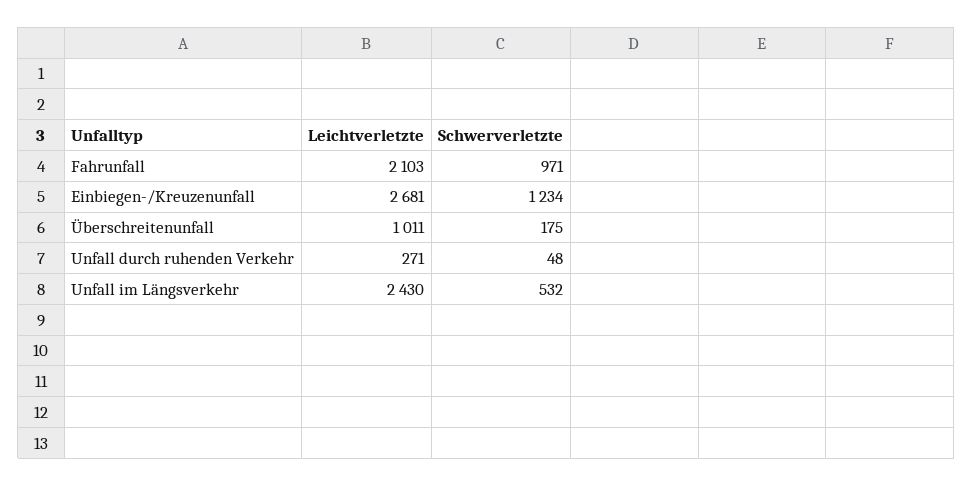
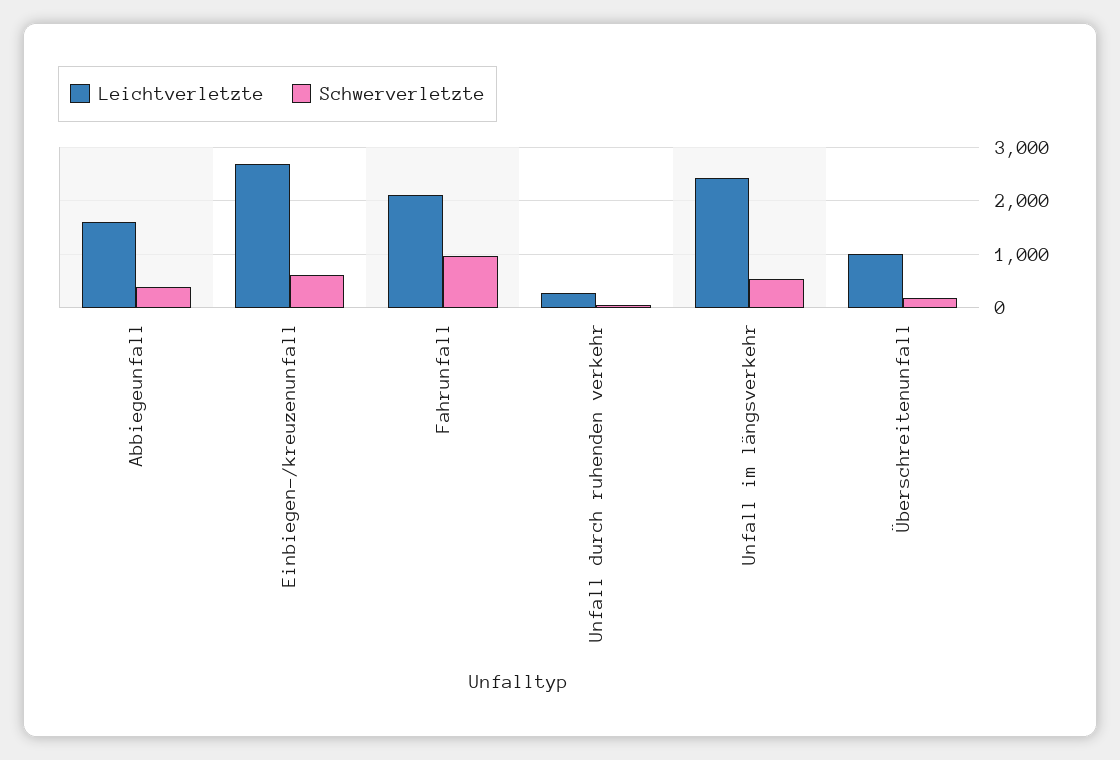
  {
    "Leichtverletzte": {
      "Fahrunfall": 2103,
      "Einbiegen-/Kreuzenunfall": 2681,
      "Überschreitenunfall": 1011,
      "Unfall durch ruhenden Verkehr": 271,
-     "Unfall im Längsverkehr": 2430
+     "Unfall im Längsverkehr": 2430,
+     "Abbiegeunfall": 1600
    },
    "Schwerverletzte": {
      "Fahrunfall": 971,
-     "Einbiegen-/Kreuzenunfall": 1234,
+     "Einbiegen-/Kreuzenunfall": 600,
      "Überschreitenunfall": 175,
      "Unfall durch ruhenden Verkehr": 48,
-     "Unfall im Längsverkehr": 532
+     "Unfall im Längsverkehr": 532,
+     "Abbiegeunfall": 400
    }
  }

